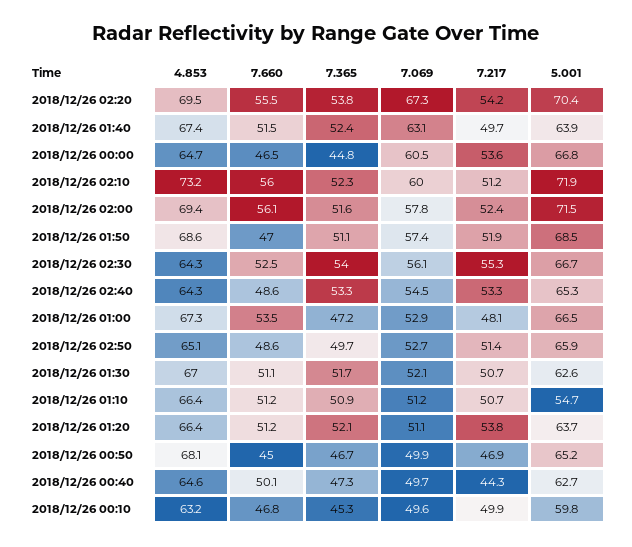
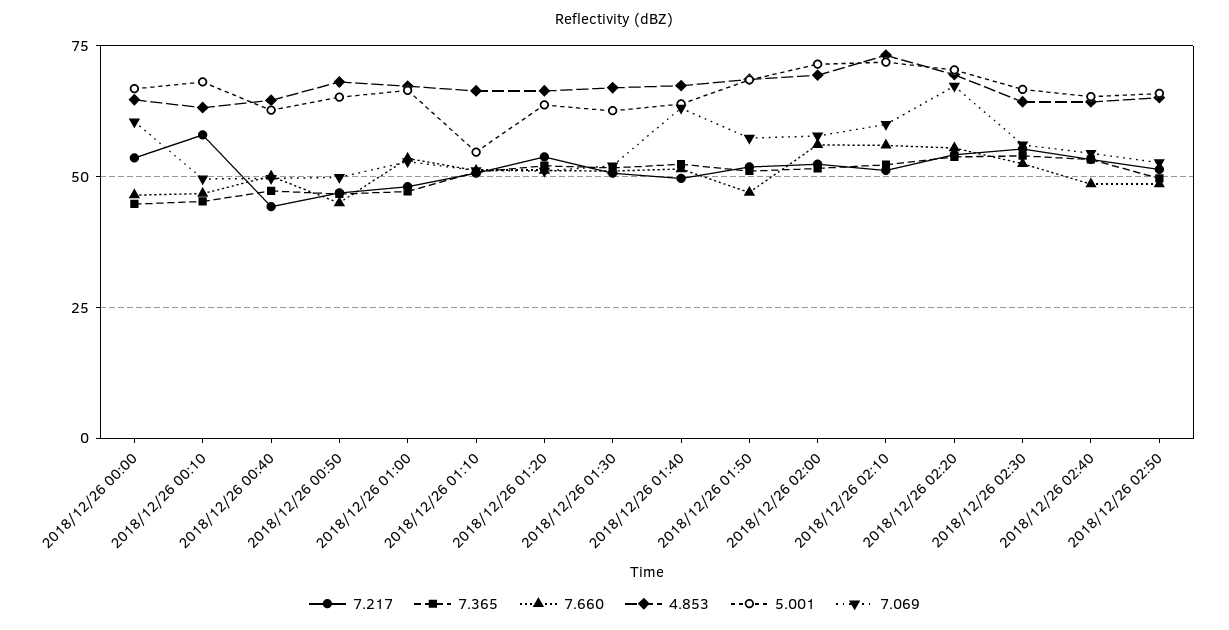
  {
    "4.853": {
      "2018/12/26 02:20": 69.5,
      "2018/12/26 01:40": 67.4,
      "2018/12/26 00:00": 64.7,
      "2018/12/26 02:10": 73.2,
      "2018/12/26 02:00": 69.4,
      "2018/12/26 01:50": 68.6,
      "2018/12/26 02:30": 64.3,
      "2018/12/26 02:40": 64.3,
      "2018/12/26 01:00": 67.3,
      "2018/12/26 02:50": 65.1,
      "2018/12/26 01:30": 67,
      "2018/12/26 01:10": 66.4,
      "2018/12/26 01:20": 66.4,
      "2018/12/26 00:50": 68.1,
      "2018/12/26 00:40": 64.6,
      "2018/12/26 00:10": 63.2
    },
    "7.660": {
      "2018/12/26 02:20": 55.5,
      "2018/12/26 01:40": 51.5,
      "2018/12/26 00:00": 46.5,
      "2018/12/26 02:10": 56,
      "2018/12/26 02:00": 56.1,
      "2018/12/26 01:50": 47,
      "2018/12/26 02:30": 52.5,
      "2018/12/26 02:40": 48.6,
      "2018/12/26 01:00": 53.5,
      "2018/12/26 02:50": 48.6,
      "2018/12/26 01:30": 51.1,
      "2018/12/26 01:10": 51.2,
      "2018/12/26 01:20": 51.2,
      "2018/12/26 00:50": 45,
      "2018/12/26 00:40": 50.1,
      "2018/12/26 00:10": 46.8
    },
    "7.365": {
      "2018/12/26 02:20": 53.8,
      "2018/12/26 01:40": 52.4,
      "2018/12/26 00:00": 44.8,
      "2018/12/26 02:10": 52.3,
      "2018/12/26 02:00": 51.6,
      "2018/12/26 01:50": 51.1,
      "2018/12/26 02:30": 54,
      "2018/12/26 02:40": 53.3,
      "2018/12/26 01:00": 47.2,
      "2018/12/26 02:50": 49.7,
      "2018/12/26 01:30": 51.7,
      "2018/12/26 01:10": 50.9,
      "2018/12/26 01:20": 52.1,
      "2018/12/26 00:50": 46.7,
      "2018/12/26 00:40": 47.3,
      "2018/12/26 00:10": 45.3
    },
    "7.069": {
      "2018/12/26 02:20": 67.3,
      "2018/12/26 01:40": 63.1,
      "2018/12/26 00:00": 60.5,
      "2018/12/26 02:10": 60,
      "2018/12/26 02:00": 57.8,
      "2018/12/26 01:50": 57.4,
      "2018/12/26 02:30": 56.1,
      "2018/12/26 02:40": 54.5,
      "2018/12/26 01:00": 52.9,
      "2018/12/26 02:50": 52.7,
      "2018/12/26 01:30": 52.1,
      "2018/12/26 01:10": 51.2,
      "2018/12/26 01:20": 51.1,
      "2018/12/26 00:50": 49.9,
      "2018/12/26 00:40": 49.7,
      "2018/12/26 00:10": 49.6
    },
    "7.217": {
      "2018/12/26 02:20": 54.2,
      "2018/12/26 01:40": 49.7,
      "2018/12/26 00:00": 53.6,
      "2018/12/26 02:10": 51.2,
      "2018/12/26 02:00": 52.4,
      "2018/12/26 01:50": 51.9,
      "2018/12/26 02:30": 55.3,
      "2018/12/26 02:40": 53.3,
      "2018/12/26 01:00": 48.1,
      "2018/12/26 02:50": 51.4,
      "2018/12/26 01:30": 50.7,
      "2018/12/26 01:10": 50.7,
      "2018/12/26 01:20": 53.8,
      "2018/12/26 00:50": 46.9,
      "2018/12/26 00:40": 44.3,
-     "2018/12/26 00:10": 49.9
+     "2018/12/26 00:10": 57.5
    },
    "5.001": {
      "2018/12/26 02:20": 70.4,
      "2018/12/26 01:40": 63.9,
      "2018/12/26 00:00": 66.8,
      "2018/12/26 02:10": 71.9,
      "2018/12/26 02:00": 71.5,
      "2018/12/26 01:50": 68.5,
      "2018/12/26 02:30": 66.7,
      "2018/12/26 02:40": 65.3,
      "2018/12/26 01:00": 66.5,
      "2018/12/26 02:50": 65.9,
      "2018/12/26 01:30": 62.6,
      "2018/12/26 01:10": 54.7,
      "2018/12/26 01:20": 63.7,
      "2018/12/26 00:50": 65.2,
      "2018/12/26 00:40": 62.7,
-     "2018/12/26 00:10": 59.8
+     "2018/12/26 00:10": 67.5
    }
  }

